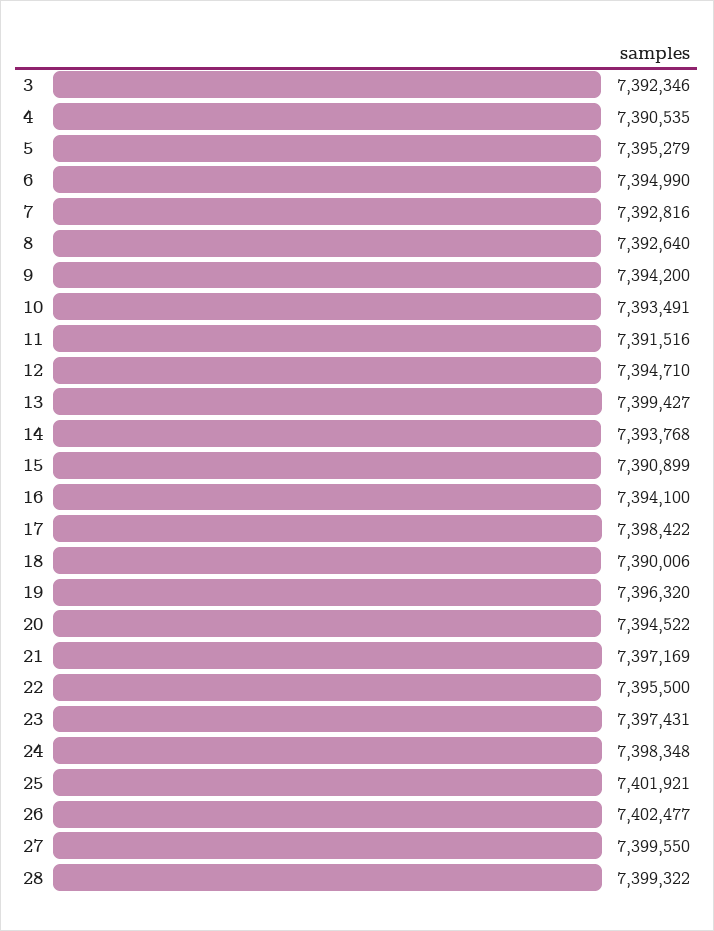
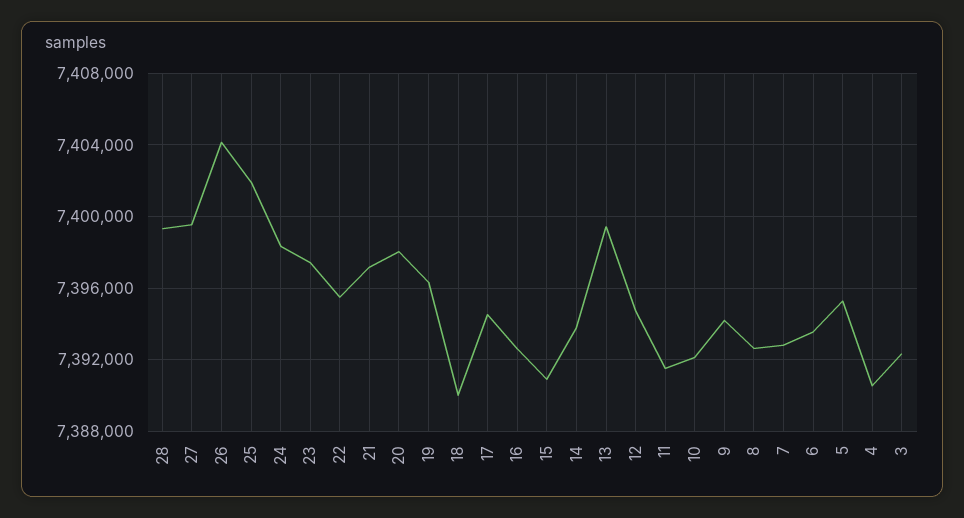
  {
    "3": 7392346,
    "4": 7390535,
    "5": 7395279,
-   "6": 7394990,
+   "6": 7393500,
    "7": 7392816,
    "8": 7392640,
    "9": 7394200,
-   "10": 7393491,
+   "10": 7392000,
    "11": 7391516,
    "12": 7394710,
    "13": 7399427,
    "14": 7393768,
    "15": 7390899,
-   "16": 7394100,
+   "16": 7392500,
-   "17": 7398422,
+   "17": 7394500,
    "18": 7390006,
    "19": 7396320,
-   "20": 7394522,
+   "20": 7398000,
    "21": 7397169,
    "22": 7395500,
    "23": 7397431,
    "24": 7398348,
    "25": 7401921,
-   "26": 7402477,
+   "26": 7404000,
    "27": 7399550,
    "28": 7399322
  }

